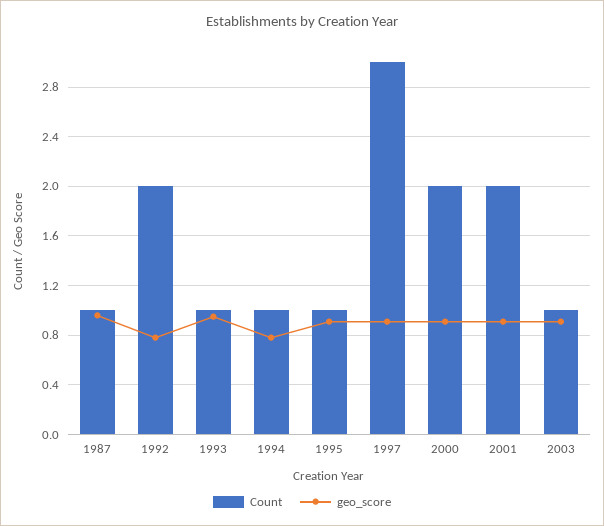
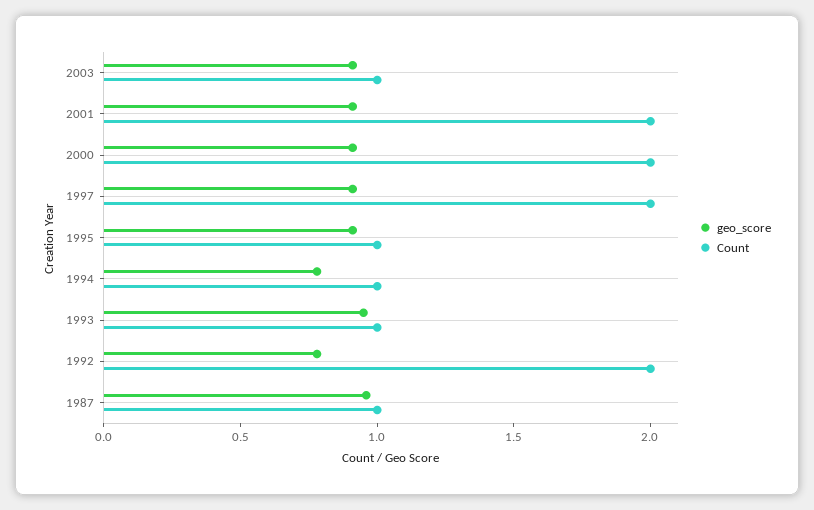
  {
    "Count": {
      "1987": 1,
      "1992": 2,
      "1993": 1,
      "1994": 1,
      "1995": 1,
-     "1997": 3,
+     "1997": 2,
      "2000": 2,
      "2001": 2,
      "2003": 1
    },
    "geo_score": {
      "1987": 0.95,
      "1992": 0.8,
      "1993": 0.95,
      "1994": 0.8,
      "1995": 0.9,
      "1997": 0.9,
      "2000": 0.9,
      "2001": 0.9,
      "2003": 0.9
    }
  }

